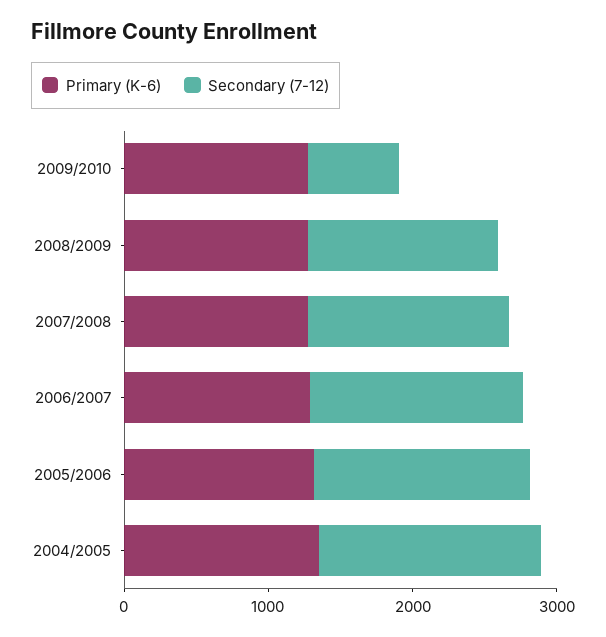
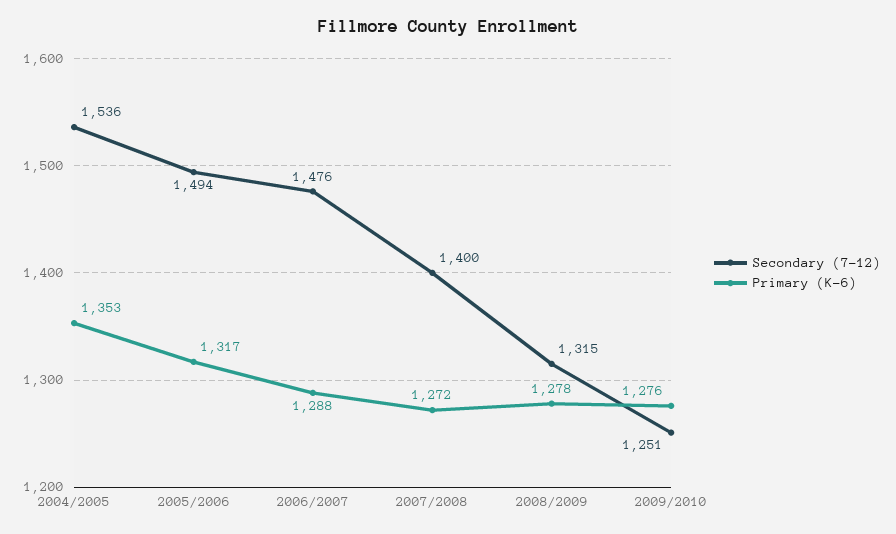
  {
    "Primary (K-6)": {
      "2009/2010": 1276,
      "2008/2009": 1278,
      "2007/2008": 1272,
      "2006/2007": 1288,
      "2005/2006": 1317,
      "2004/2005": 1353
    },
    "Secondary (7-12)": {
-     "2009/2010": 600,
+     "2009/2010": 1251,
      "2008/2009": 1315,
      "2007/2008": 1400,
      "2006/2007": 1476,
      "2005/2006": 1494,
      "2004/2005": 1536
    }
  }

